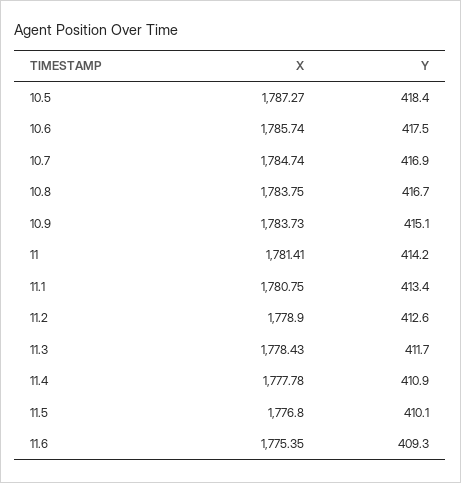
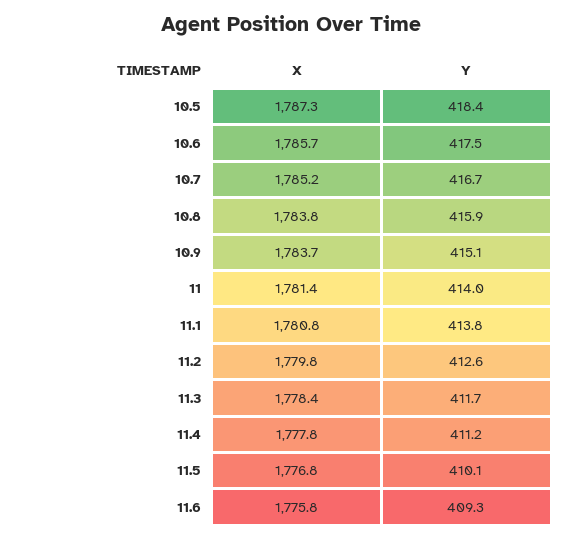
  {
    "X": {
      "10.5": 1787.27,
      "10.6": 1785.74,
-     "10.7": 1784.74,
+     "10.7": 1785.2,
      "10.8": 1783.75,
      "10.9": 1783.73,
      "11": 1781.41,
      "11.1": 1780.75,
-     "11.2": 1778.9,
+     "11.2": 1779.8,
      "11.3": 1778.43,
      "11.4": 1777.78,
      "11.5": 1776.8,
-     "11.6": 1775.35
+     "11.6": 1775.8
    },
    "Y": {
      "10.5": 418.4,
      "10.6": 417.5,
-     "10.7": 416.9,
+     "10.7": 416.7,
-     "10.8": 416.7,
+     "10.8": 415.9,
      "10.9": 415.1,
-     "11": 414.2,
+     "11": 414,
-     "11.1": 413.4,
+     "11.1": 413.8,
      "11.2": 412.6,
      "11.3": 411.7,
-     "11.4": 410.9,
+     "11.4": 411.2,
      "11.5": 410.1,
      "11.6": 409.3
    }
  }

